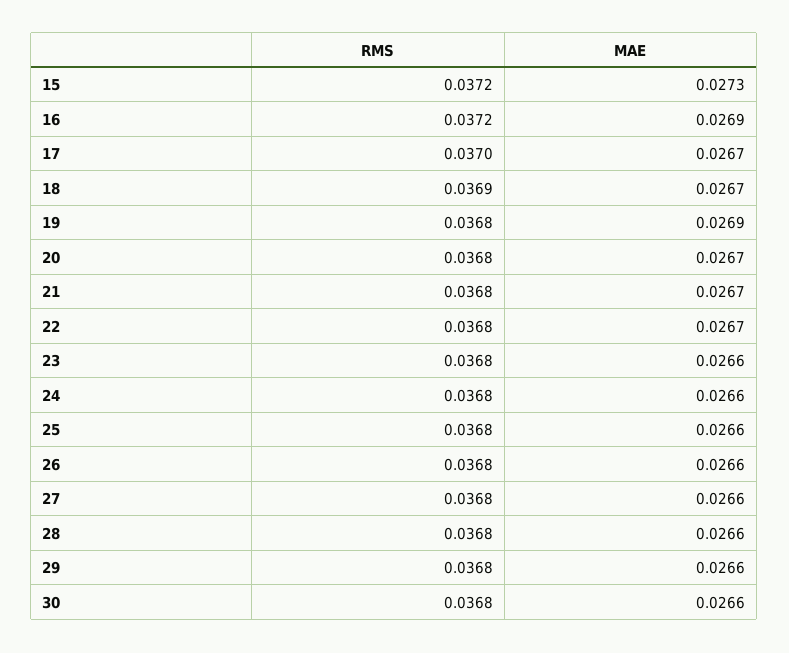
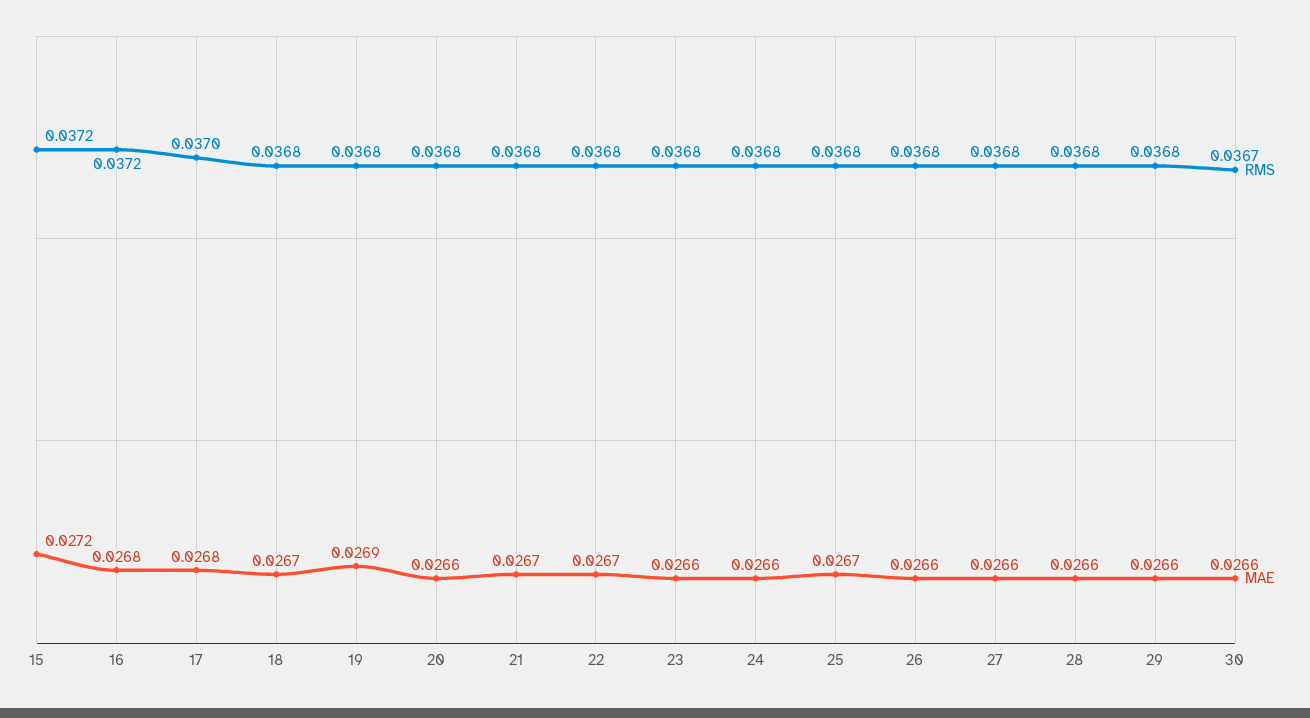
  {
    "RMS": {
      "15": 0.0372,
      "16": 0.0372,
      "17": 0.037,
-     "18": 0.0369,
+     "18": 0.0368,
      "19": 0.0368,
      "20": 0.0368,
      "21": 0.0368,
      "22": 0.0368,
      "23": 0.0368,
      "24": 0.0368,
      "25": 0.0368,
      "26": 0.0368,
      "27": 0.0368,
      "28": 0.0368,
      "29": 0.0368,
-     "30": 0.0368
+     "30": 0.0367
    },
    "MAE": {
-     "15": 0.0273,
+     "15": 0.0272,
-     "16": 0.0269,
+     "16": 0.0268,
-     "17": 0.0267,
+     "17": 0.0268,
      "18": 0.0267,
      "19": 0.0269,
-     "20": 0.0267,
+     "20": 0.0266,
      "21": 0.0267,
      "22": 0.0267,
      "23": 0.0266,
      "24": 0.0266,
-     "25": 0.0266,
+     "25": 0.0267,
      "26": 0.0266,
      "27": 0.0266,
      "28": 0.0266,
      "29": 0.0266,
      "30": 0.0266
    }
  }

